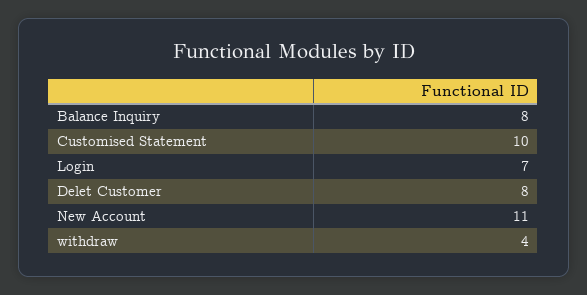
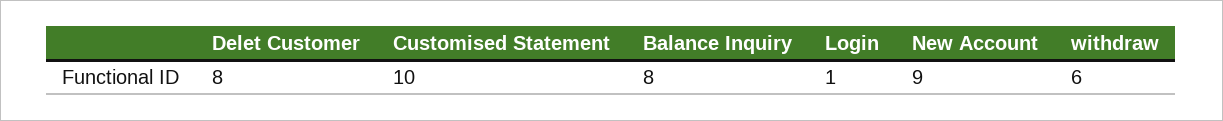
  {
    "Balance Inquiry": 8,
    "Customised Statement": 10,
-   "Login": 7,
+   "Login": 1,
    "Delet Customer": 8,
-   "New Account": 11,
+   "New Account": 9,
-   "withdraw": 4
+   "withdraw": 6
  }

